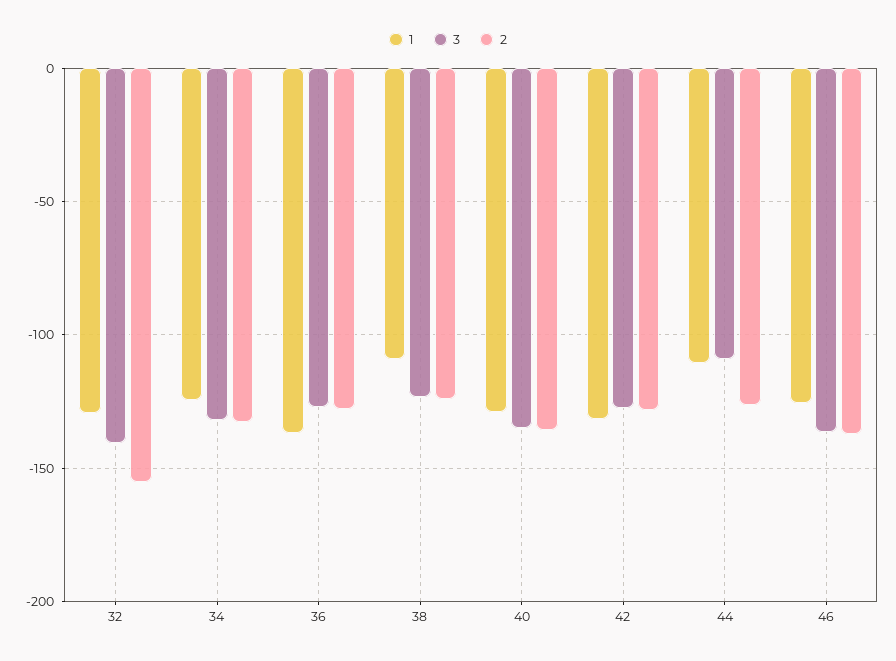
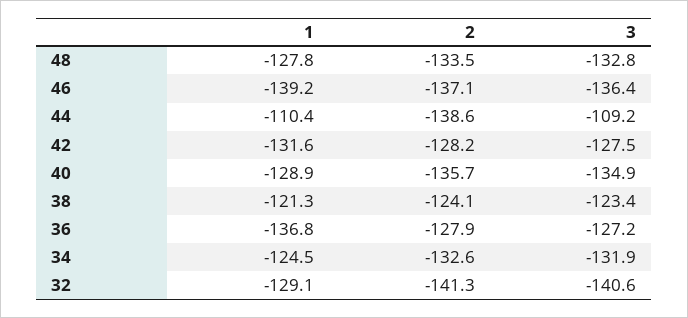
  {
    "1": {
      "32": -129.1,
      "34": -124.5,
      "36": -136.8,
-     "38": -110,
+     "38": -121.3,
      "40": -128.9,
      "42": -131.6,
      "44": -110.4,
-     "46": -125
+     "46": -139.2,
+     "48": -127.8
    },
    "3": {
      "32": -140.6,
      "34": -131.9,
      "36": -127.2,
      "38": -123.4,
      "40": -134.9,
      "42": -127.5,
      "44": -109.2,
-     "46": -136.4
+     "46": -136.4,
+     "48": -132.8
    },
    "2": {
-     "32": -155,
+     "32": -141.3,
      "34": -132.6,
      "36": -127.9,
      "38": -124.1,
      "40": -135.7,
      "42": -128.2,
-     "44": -125,
+     "44": -138.6,
-     "46": -137.1
+     "46": -137.1,
+     "48": -133.5
    }
  }

